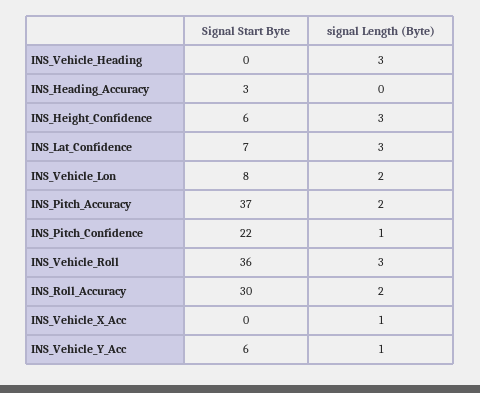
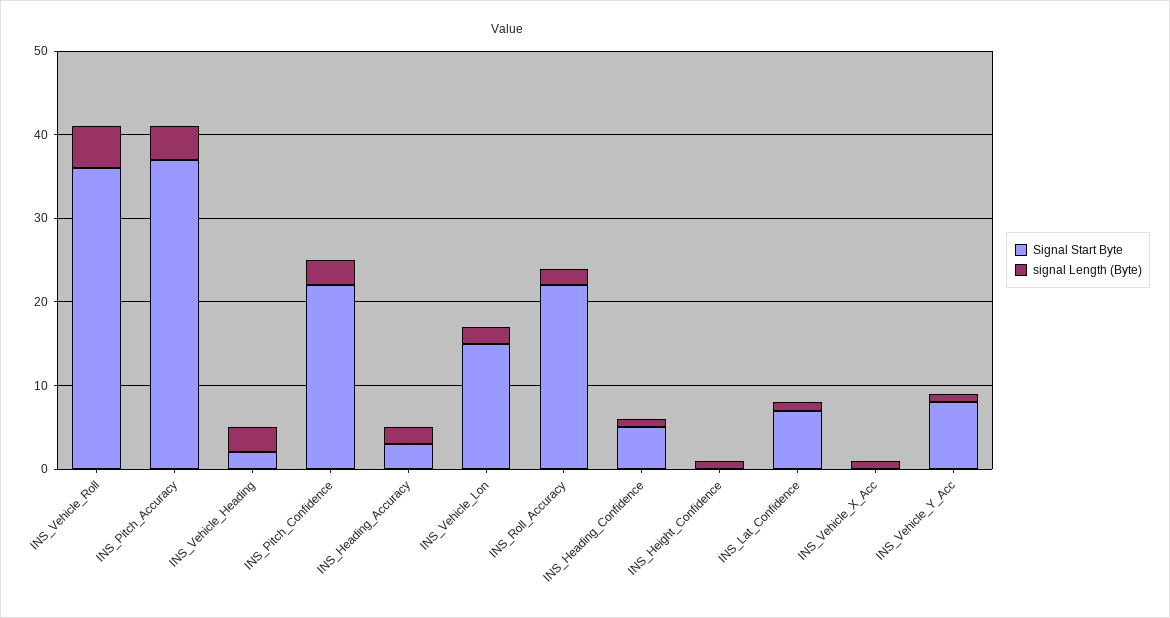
  {
    "Signal Start Byte": {
-     "INS_Vehicle_Heading": 0,
+     "INS_Vehicle_Heading": 2,
      "INS_Heading_Accuracy": 3,
-     "INS_Height_Confidence": 6,
+     "INS_Height_Confidence": 0,
      "INS_Lat_Confidence": 7,
-     "INS_Vehicle_Lon": 8,
+     "INS_Vehicle_Lon": 15,
      "INS_Pitch_Accuracy": 37,
      "INS_Pitch_Confidence": 22,
      "INS_Vehicle_Roll": 36,
-     "INS_Roll_Accuracy": 30,
+     "INS_Roll_Accuracy": 22,
      "INS_Vehicle_X_Acc": 0,
-     "INS_Vehicle_Y_Acc": 6
+     "INS_Vehicle_Y_Acc": 8,
+     "INS_Heading_Confidence": 5
    },
    "signal Length (Byte)": {
      "INS_Vehicle_Heading": 3,
-     "INS_Heading_Accuracy": 0,
+     "INS_Heading_Accuracy": 2,
-     "INS_Height_Confidence": 3,
+     "INS_Height_Confidence": 1,
-     "INS_Lat_Confidence": 3,
+     "INS_Lat_Confidence": 1,
      "INS_Vehicle_Lon": 2,
-     "INS_Pitch_Accuracy": 2,
+     "INS_Pitch_Accuracy": 4,
-     "INS_Pitch_Confidence": 1,
+     "INS_Pitch_Confidence": 3,
-     "INS_Vehicle_Roll": 3,
+     "INS_Vehicle_Roll": 5,
      "INS_Roll_Accuracy": 2,
      "INS_Vehicle_X_Acc": 1,
-     "INS_Vehicle_Y_Acc": 1
+     "INS_Vehicle_Y_Acc": 1,
+     "INS_Heading_Confidence": 1
    }
  }

